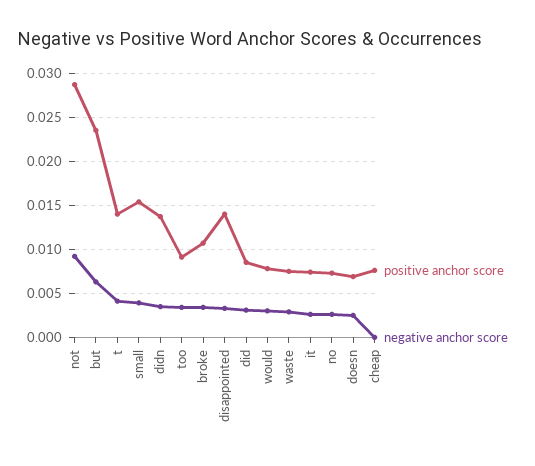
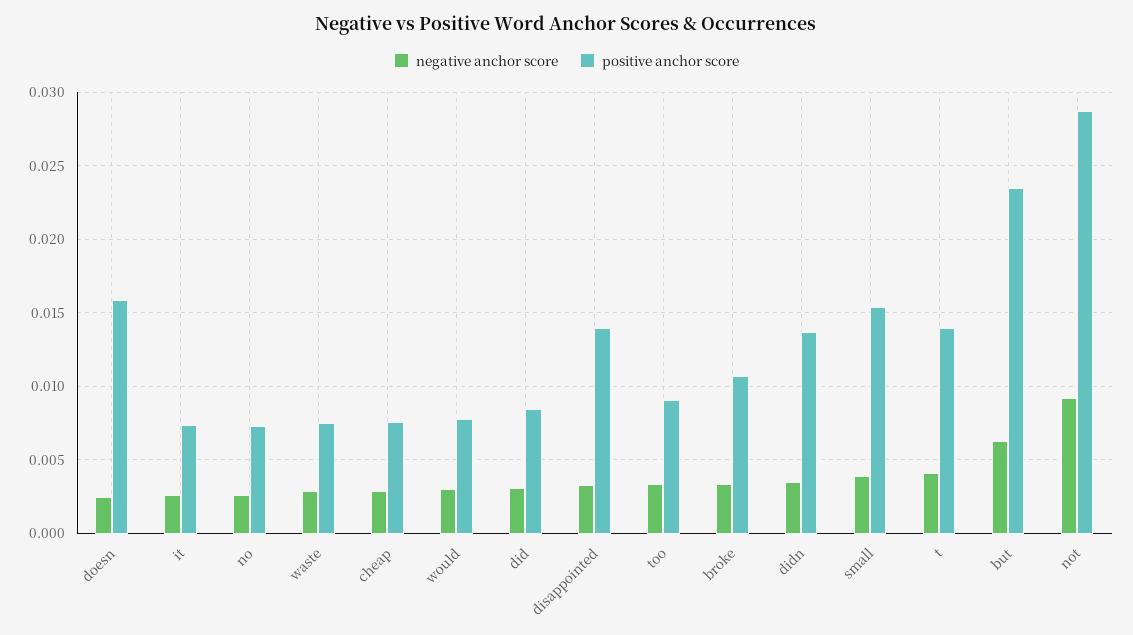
  {
    "positive anchor score": {
      "not": 0.0285,
      "but": 0.0235,
      "t": 0.014,
      "small": 0.0155,
      "didn": 0.0135,
      "too": 0.009,
      "broke": 0.0105,
      "disappointed": 0.014,
      "did": 0.0085,
      "would": 0.008,
      "waste": 0.0075,
      "it": 0.0075,
      "no": 0.0075,
-     "doesn": 0.007,
+     "doesn": 0.016,
      "cheap": 0.0075
    },
    "negative anchor score": {
      "not": 0.009,
      "but": 0.0065,
      "t": 0.004,
      "small": 0.004,
      "didn": 0.0035,
      "too": 0.0035,
      "broke": 0.0035,
      "disappointed": 0.0035,
      "did": 0.003,
      "would": 0.003,
      "waste": 0.003,
      "it": 0.0025,
      "no": 0.0025,
      "doesn": 0.0025,
-     "cheap": 0
+     "cheap": 0.003
    }
  }

